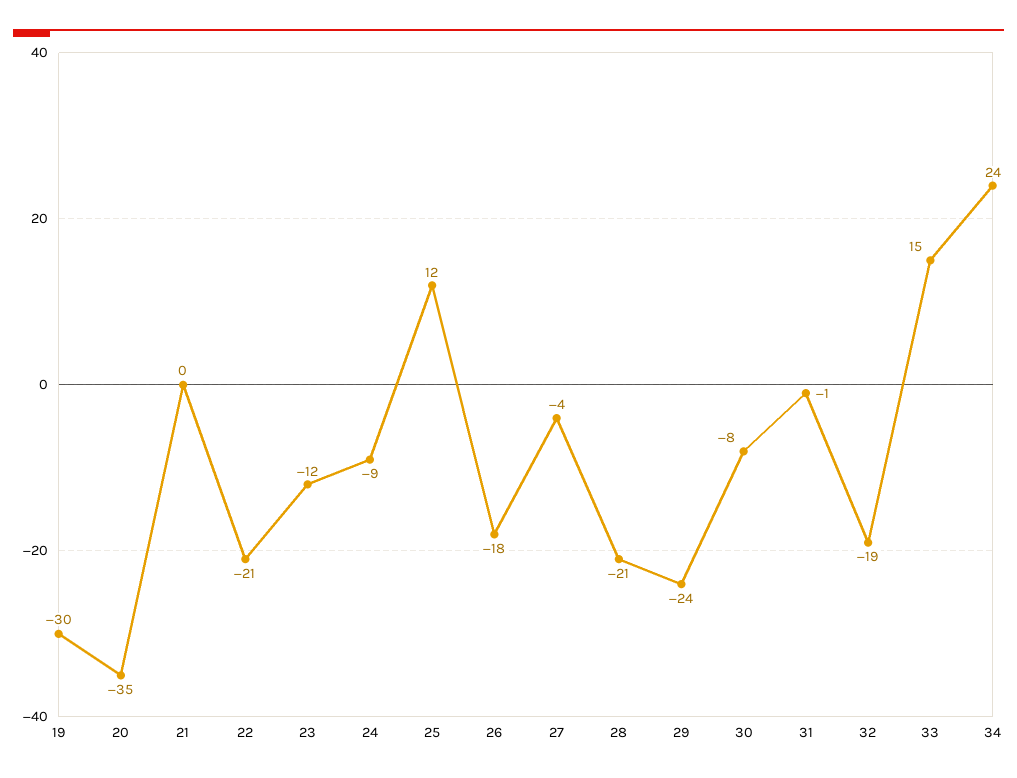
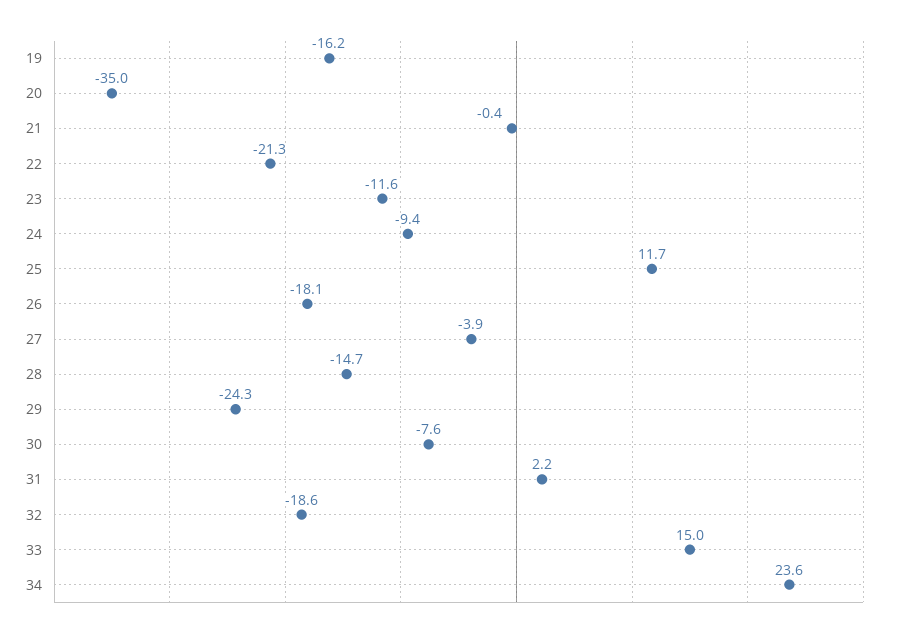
  {
-   "19": -30,
+   "19": -16.2,
    "20": -35,
    "21": -0.4,
    "22": -21.3,
    "23": -11.6,
    "24": -9.4,
    "25": 11.7,
    "26": -18.1,
    "27": -3.9,
-   "28": -21,
+   "28": -14.7,
    "29": -24.3,
    "30": -7.6,
-   "31": -1,
+   "31": 2.2,
    "32": -18.6,
    "33": 15,
    "34": 23.6
  }

